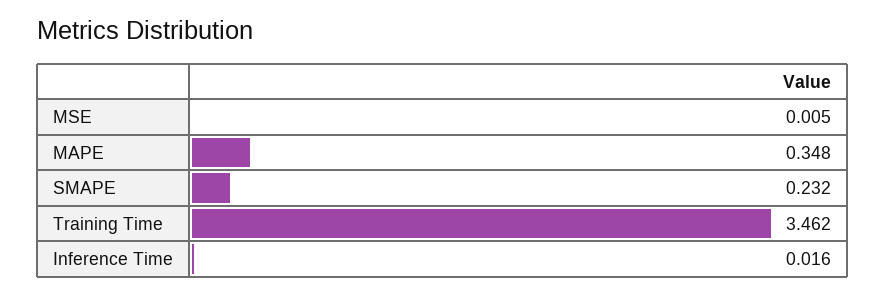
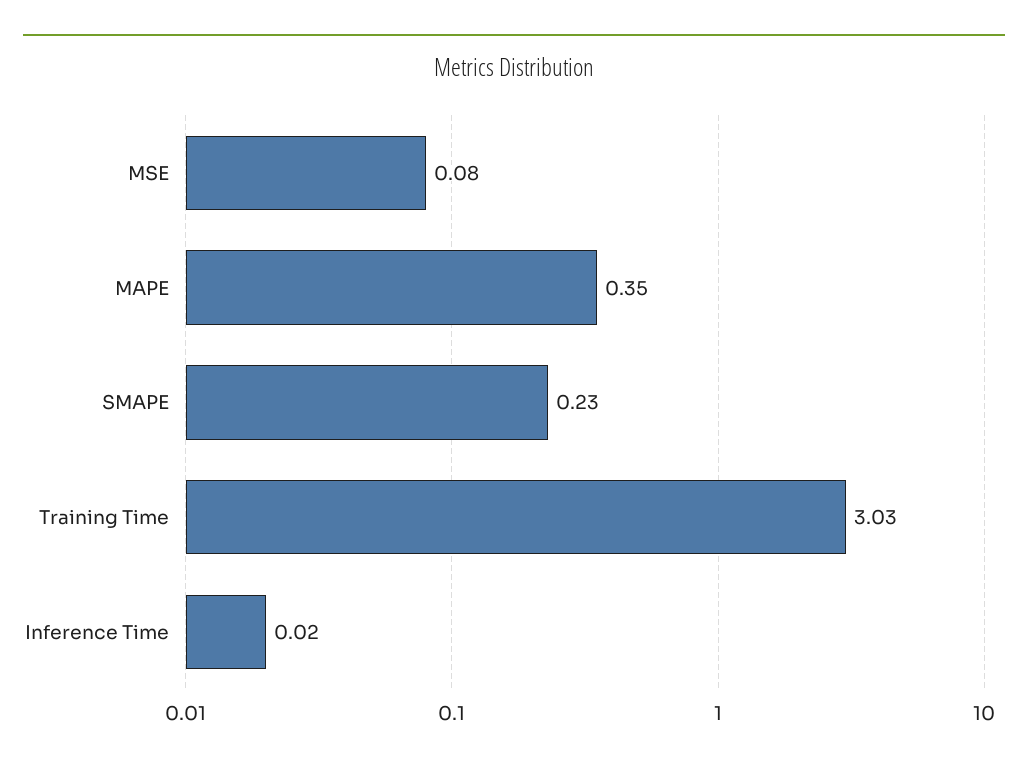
  {
-   "MSE": 0.005,
+   "MSE": 0.08,
    "MAPE": 0.348,
    "SMAPE": 0.232,
-   "Training Time": 3.462,
+   "Training Time": 3.03,
    "Inference Time": 0.016
  }

